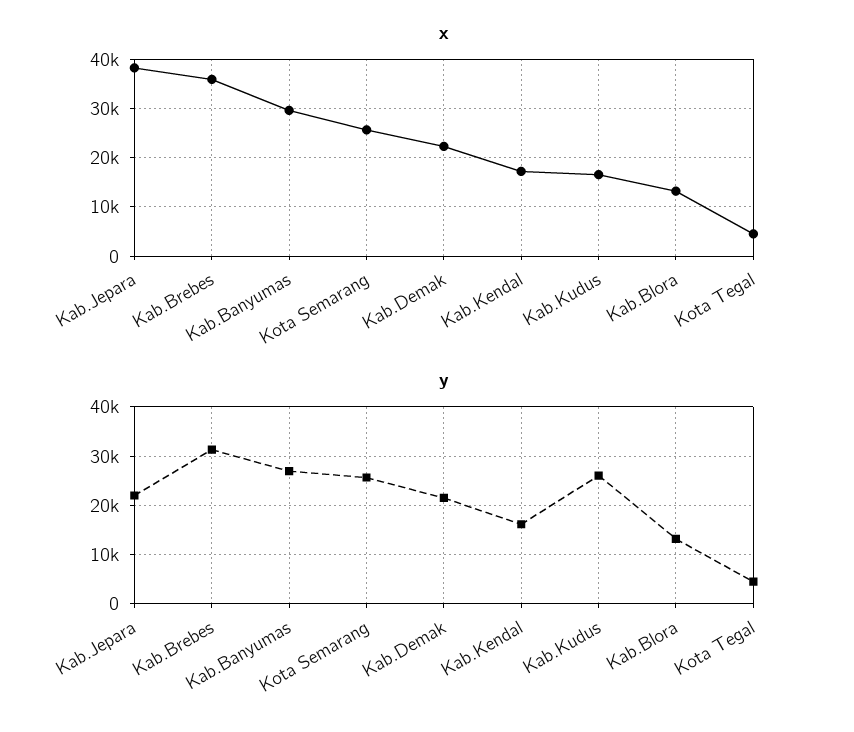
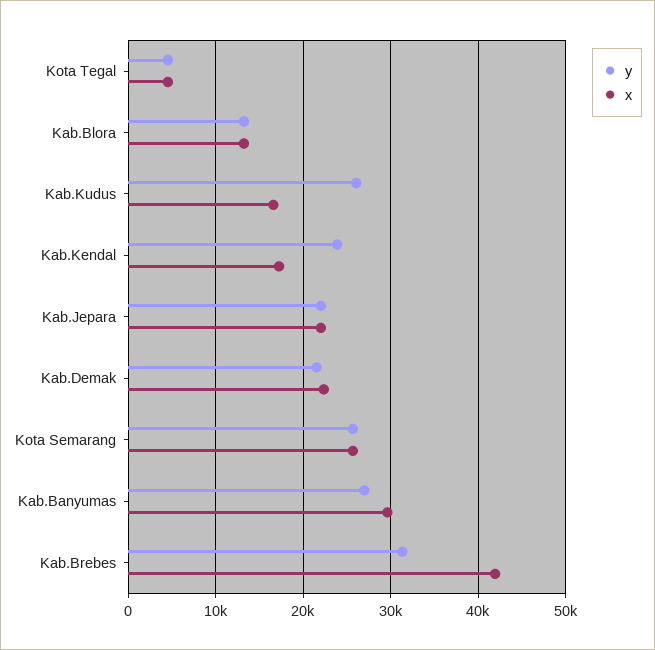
  {
    "x": {
-     "Kab.Jepara": 38000,
+     "Kab.Jepara": 22000,
-     "Kab.Brebes": 36000,
+     "Kab.Brebes": 42000,
      "Kab.Banyumas": 30000,
      "Kota Semarang": 26000,
      "Kab.Demak": 22000,
      "Kab.Kendal": 17000,
      "Kab.Kudus": 17000,
      "Kab.Blora": 13000,
      "Kota Tegal": 5000
    },
    "y": {
      "Kab.Jepara": 22000,
      "Kab.Brebes": 31000,
      "Kab.Banyumas": 27000,
      "Kota Semarang": 26000,
      "Kab.Demak": 22000,
-     "Kab.Kendal": 16000,
+     "Kab.Kendal": 24000,
      "Kab.Kudus": 26000,
      "Kab.Blora": 13000,
      "Kota Tegal": 5000
    }
  }

